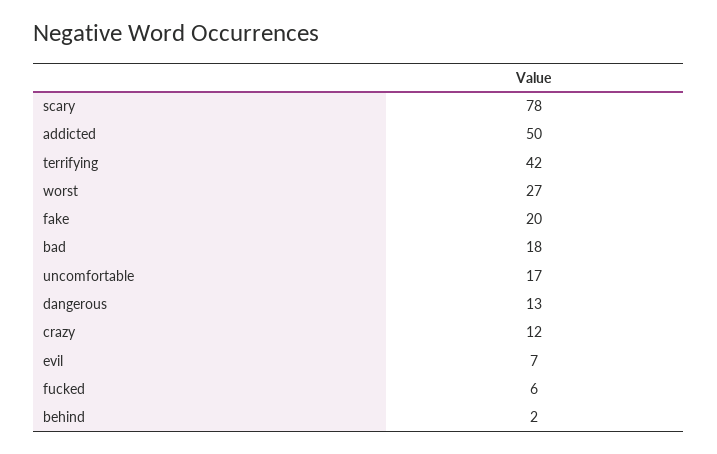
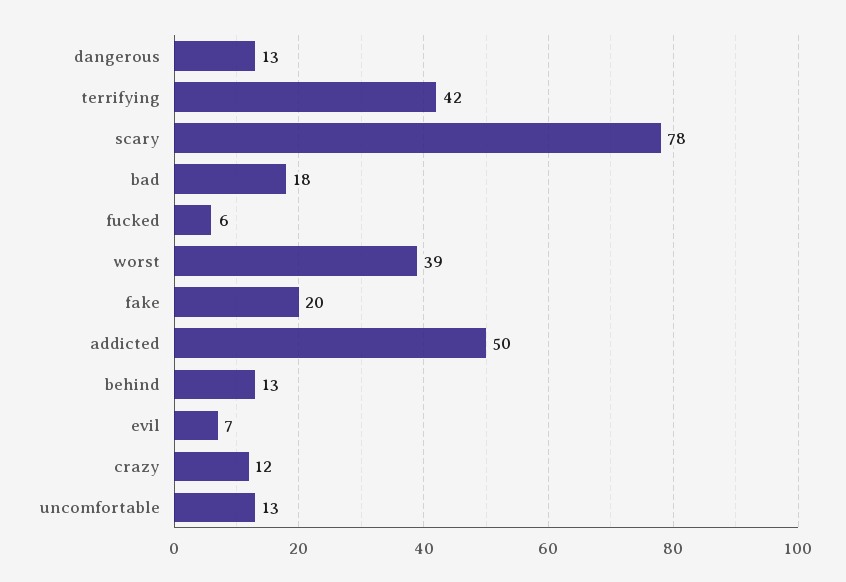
  {
    "scary": 78,
    "addicted": 50,
    "terrifying": 42,
-   "worst": 27,
+   "worst": 39,
    "fake": 20,
    "bad": 18,
-   "uncomfortable": 17,
+   "uncomfortable": 13,
    "dangerous": 13,
    "crazy": 12,
    "evil": 7,
    "fucked": 6,
-   "behind": 2
+   "behind": 13
  }

